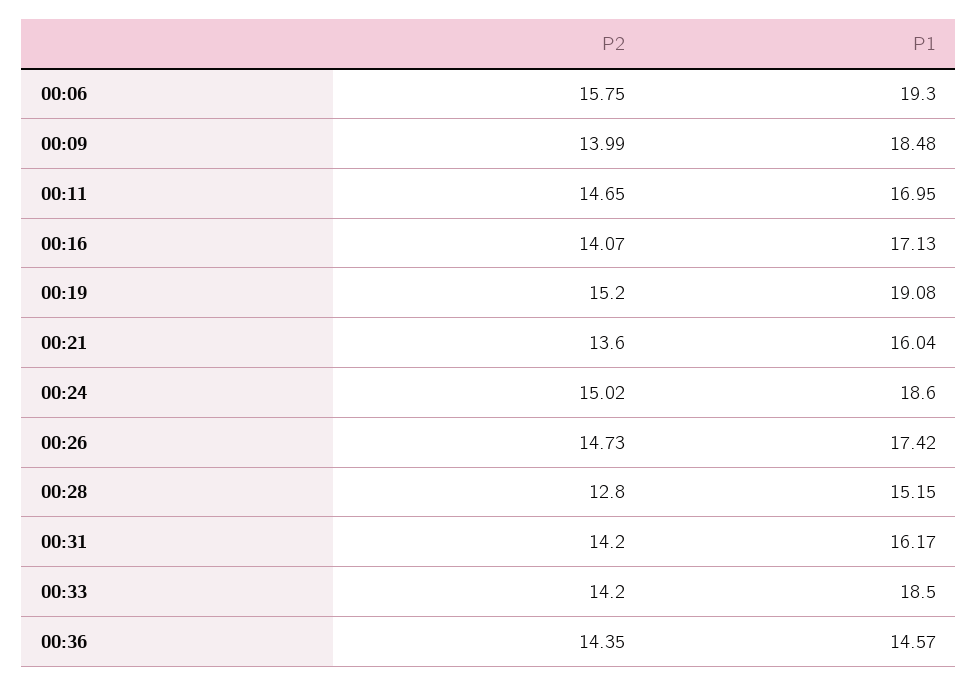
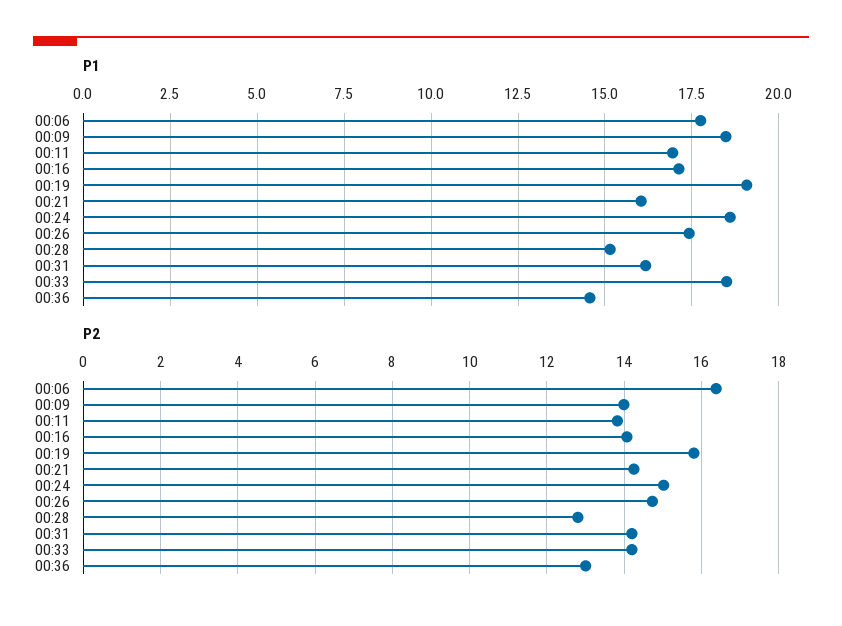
  {
    "P2": {
-     "00:06": 15.75,
+     "00:06": 16.4,
      "00:09": 13.99,
-     "00:11": 14.65,
+     "00:11": 13.8,
      "00:16": 14.07,
-     "00:19": 15.2,
+     "00:19": 15.8,
-     "00:21": 13.6,
+     "00:21": 14.2,
      "00:24": 15.02,
      "00:26": 14.73,
      "00:28": 12.8,
      "00:31": 14.2,
      "00:33": 14.2,
-     "00:36": 14.35
+     "00:36": 13
    },
    "P1": {
-     "00:06": 19.3,
+     "00:06": 17.75,
      "00:09": 18.48,
      "00:11": 16.95,
      "00:16": 17.13,
      "00:19": 19.08,
      "00:21": 16.04,
      "00:24": 18.6,
      "00:26": 17.42,
      "00:28": 15.15,
      "00:31": 16.17,
      "00:33": 18.5,
      "00:36": 14.57
    }
  }

